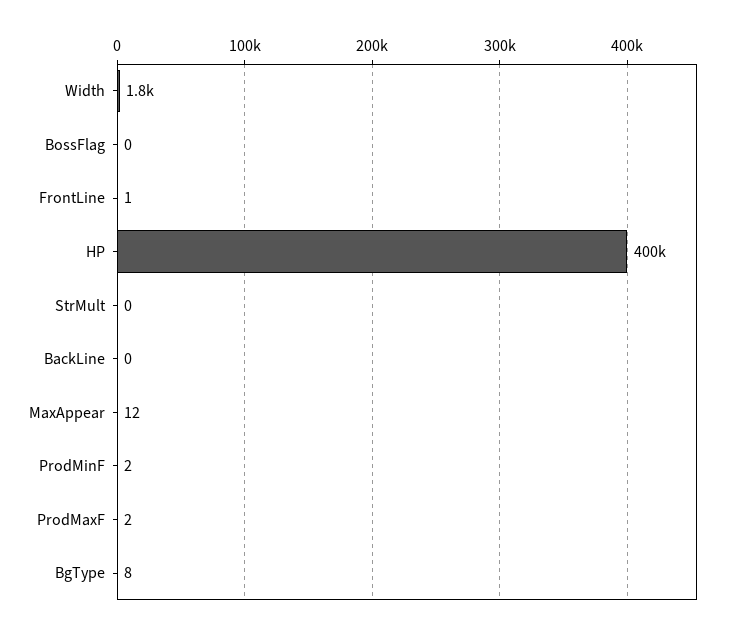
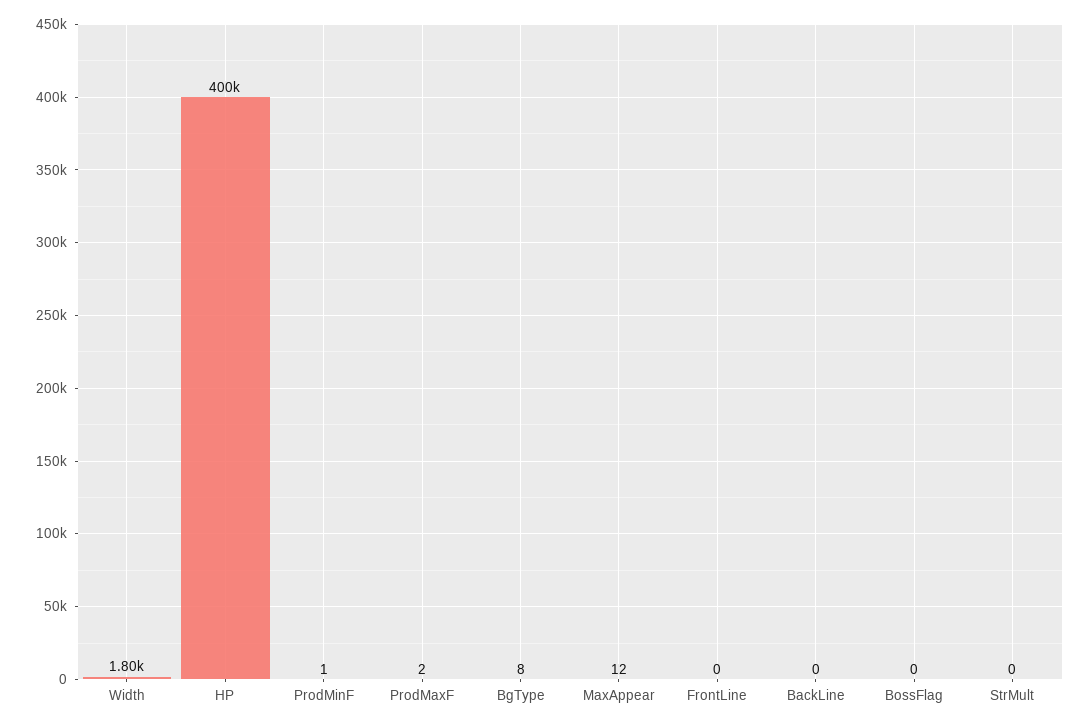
  {
    "Width": 1800,
    "BossFlag": 0,
-   "FrontLine": 1,
+   "FrontLine": 0,
    "HP": 400000,
    "StrMult": 0,
    "BackLine": 0,
    "MaxAppear": 12,
-   "ProdMinF": 2,
+   "ProdMinF": 1,
    "ProdMaxF": 2,
    "BgType": 8
  }

